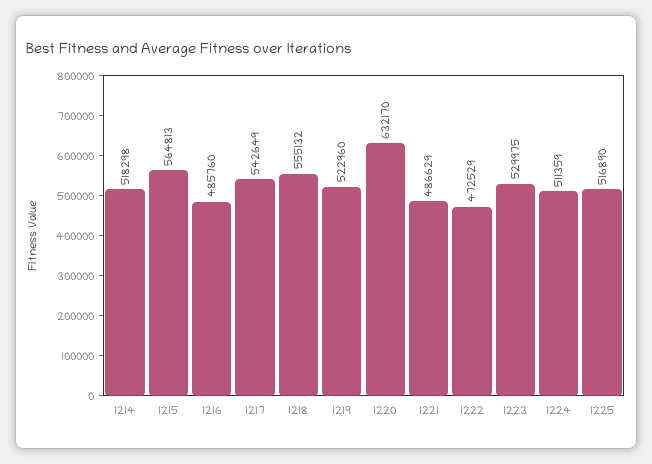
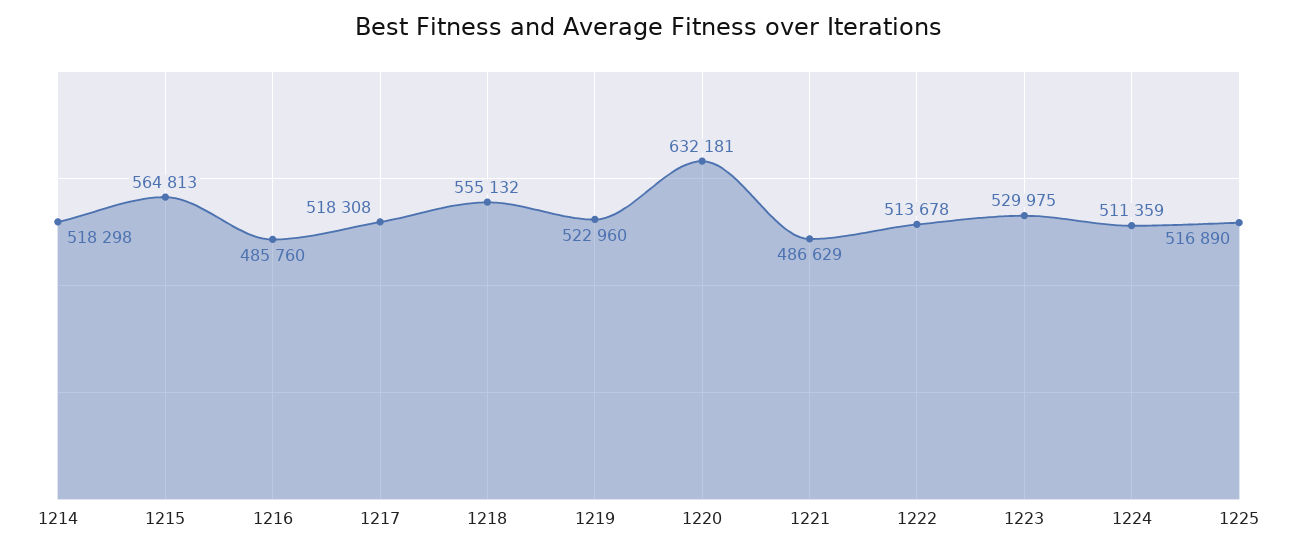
  {
    "1214": 518298,
    "1215": 564813,
    "1216": 485760,
-   "1217": 542649,
+   "1217": 518308,
    "1218": 555132,
    "1219": 522960,
-   "1220": 632170,
+   "1220": 632181,
    "1221": 486629,
-   "1222": 472529,
+   "1222": 513678,
    "1223": 529975,
    "1224": 511359,
    "1225": 516890
  }

